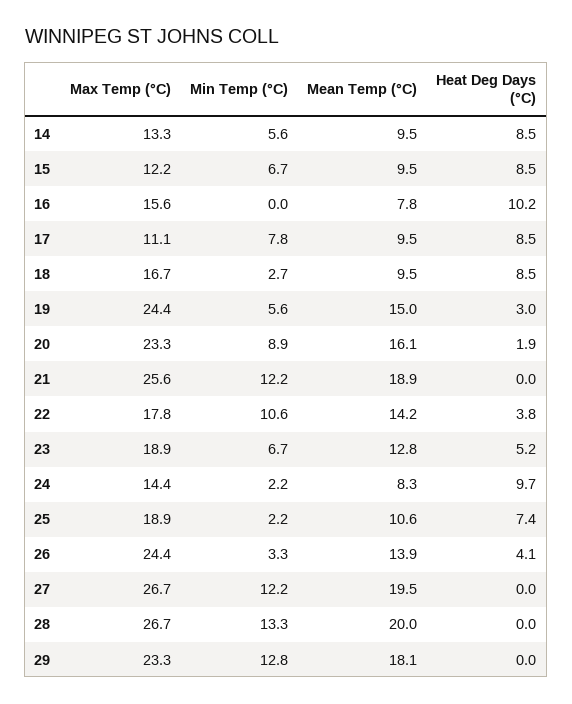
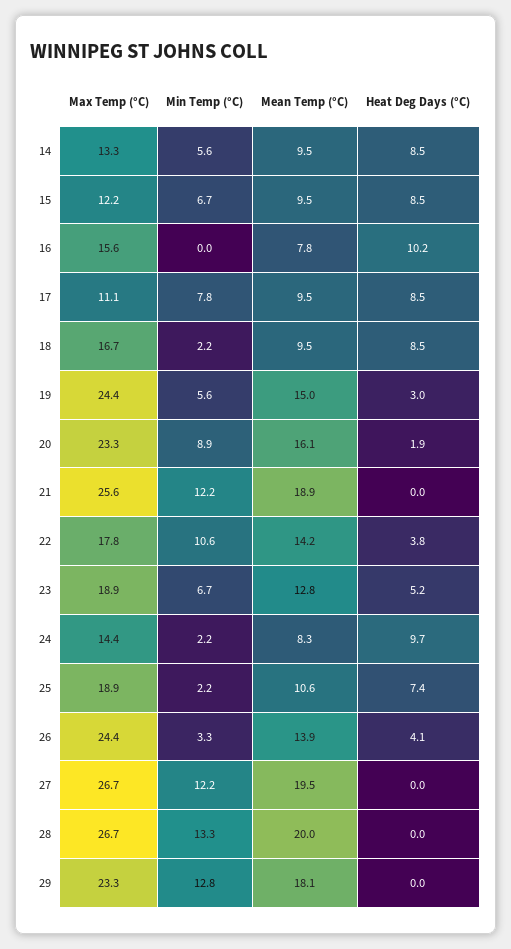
  {
    "Max Temp (°C)": {
      "14": 13.3,
      "15": 12.2,
      "16": 15.6,
      "17": 11.1,
      "18": 16.7,
      "19": 24.4,
      "20": 23.3,
      "21": 25.6,
      "22": 17.8,
      "23": 18.9,
      "24": 14.4,
      "25": 18.9,
      "26": 24.4,
      "27": 26.7,
      "28": 26.7,
      "29": 23.3
    },
    "Min Temp (°C)": {
      "14": 5.6,
      "15": 6.7,
      "16": 0,
      "17": 7.8,
-     "18": 2.7,
+     "18": 2.2,
      "19": 5.6,
      "20": 8.9,
      "21": 12.2,
      "22": 10.6,
      "23": 6.7,
      "24": 2.2,
      "25": 2.2,
      "26": 3.3,
      "27": 12.2,
      "28": 13.3,
      "29": 12.8
    },
    "Mean Temp (°C)": {
      "14": 9.5,
      "15": 9.5,
      "16": 7.8,
      "17": 9.5,
      "18": 9.5,
      "19": 15,
      "20": 16.1,
      "21": 18.9,
      "22": 14.2,
      "23": 12.8,
      "24": 8.3,
      "25": 10.6,
      "26": 13.9,
      "27": 19.5,
      "28": 20,
      "29": 18.1
    },
    "Heat Deg Days (°C)": {
      "14": 8.5,
      "15": 8.5,
      "16": 10.2,
      "17": 8.5,
      "18": 8.5,
      "19": 3,
      "20": 1.9,
      "21": 0,
      "22": 3.8,
      "23": 5.2,
      "24": 9.7,
      "25": 7.4,
      "26": 4.1,
      "27": 0,
      "28": 0,
      "29": 0
    }
  }

